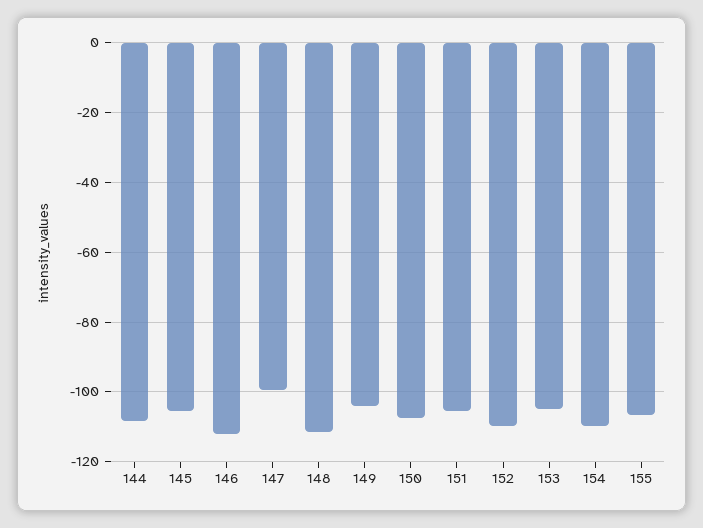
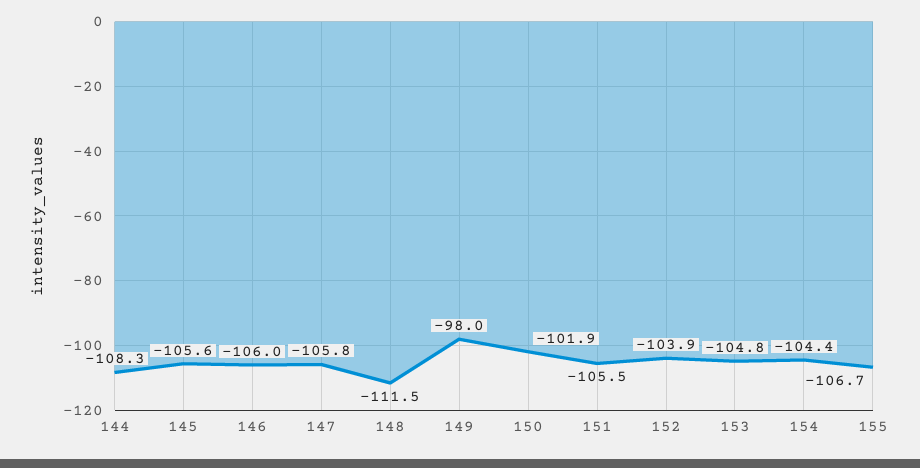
  {
    "144": -108.3,
    "145": -105.6,
-   "146": -112,
+   "146": -106,
-   "147": -100,
+   "147": -105.8,
    "148": -111.5,
-   "149": -104,
+   "149": -98,
-   "150": -108,
+   "150": -101.9,
    "151": -105.5,
-   "152": -110,
+   "152": -103.9,
    "153": -104.8,
-   "154": -110,
+   "154": -104.4,
    "155": -106.7
  }

